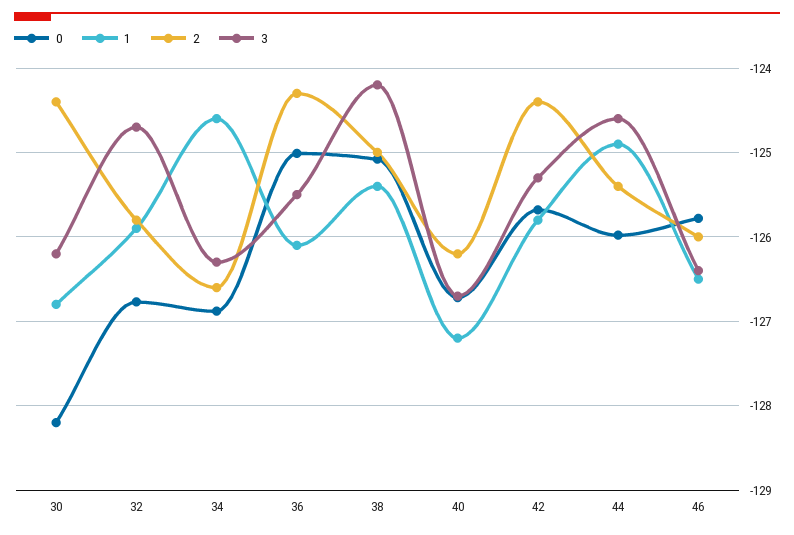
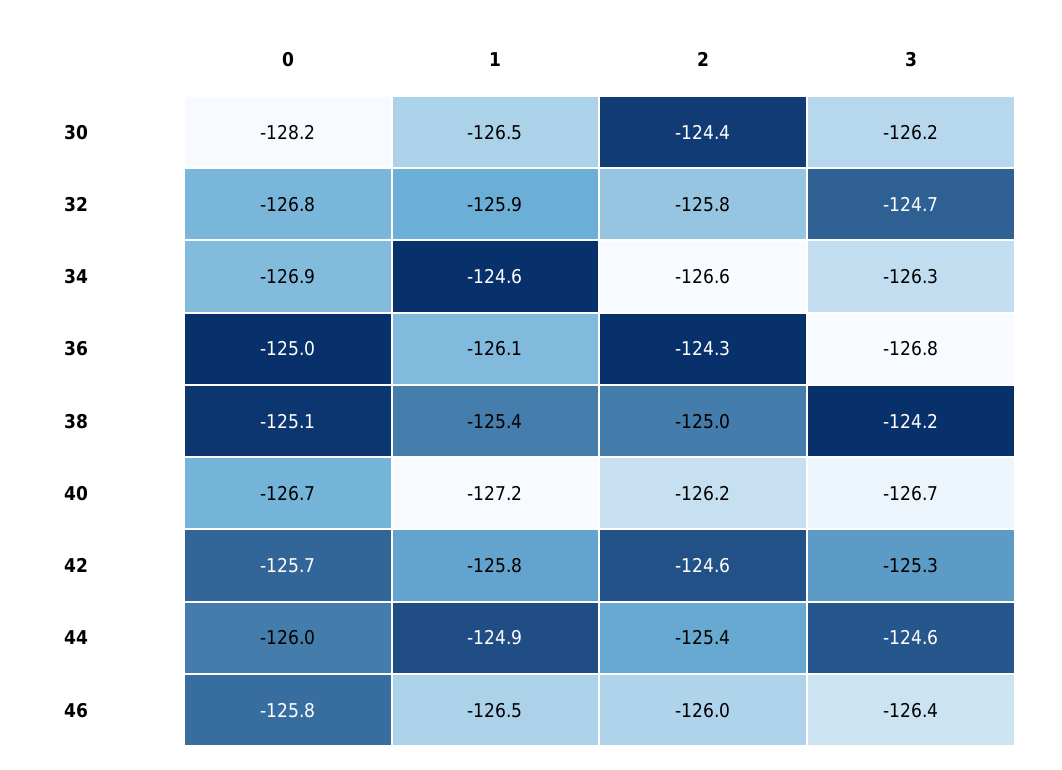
  {
    "0": {
      "30": -128.2,
      "32": -126.8,
      "34": -126.9,
      "36": -125,
      "38": -125.1,
      "40": -126.7,
      "42": -125.7,
      "44": -126,
      "46": -125.8
    },
    "1": {
-     "30": -126.8,
+     "30": -126.5,
      "32": -125.9,
      "34": -124.6,
      "36": -126.1,
      "38": -125.4,
      "40": -127.2,
      "42": -125.8,
      "44": -124.9,
      "46": -126.5
    },
    "2": {
      "30": -124.4,
      "32": -125.8,
      "34": -126.6,
      "36": -124.3,
      "38": -125,
      "40": -126.2,
-     "42": -124.4,
+     "42": -124.6,
      "44": -125.4,
      "46": -126
    },
    "3": {
      "30": -126.2,
      "32": -124.7,
      "34": -126.3,
-     "36": -125.5,
+     "36": -126.8,
      "38": -124.2,
      "40": -126.7,
      "42": -125.3,
      "44": -124.6,
      "46": -126.4
    }
  }

